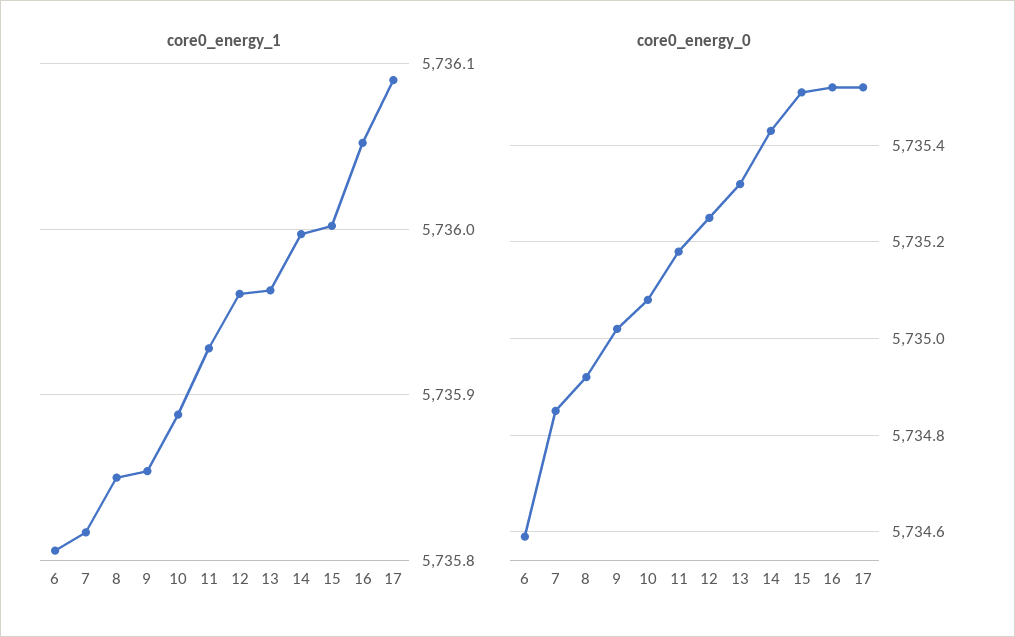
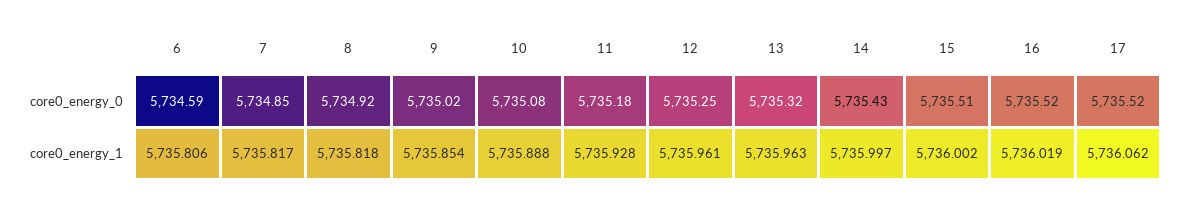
  {
    "core0_energy_1": {
      "6": 5735.806,
      "7": 5735.817,
-     "8": 5735.85,
+     "8": 5735.818,
      "9": 5735.854,
      "10": 5735.888,
      "11": 5735.928,
      "12": 5735.961,
      "13": 5735.963,
      "14": 5735.997,
      "15": 5736.002,
-     "16": 5736.05,
+     "16": 5736.019,
-     "17": 5736.09
+     "17": 5736.062
    },
    "core0_energy_0": {
      "6": 5734.59,
      "7": 5734.85,
      "8": 5734.92,
      "9": 5735.02,
      "10": 5735.08,
      "11": 5735.18,
      "12": 5735.25,
      "13": 5735.32,
      "14": 5735.43,
      "15": 5735.51,
      "16": 5735.52,
      "17": 5735.52
    }
  }

